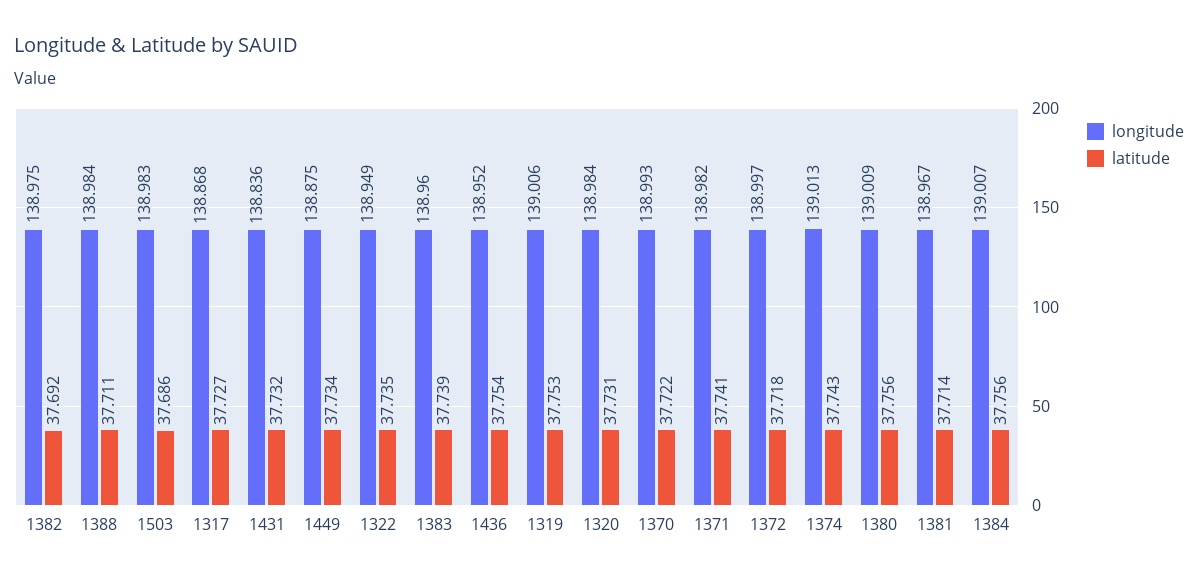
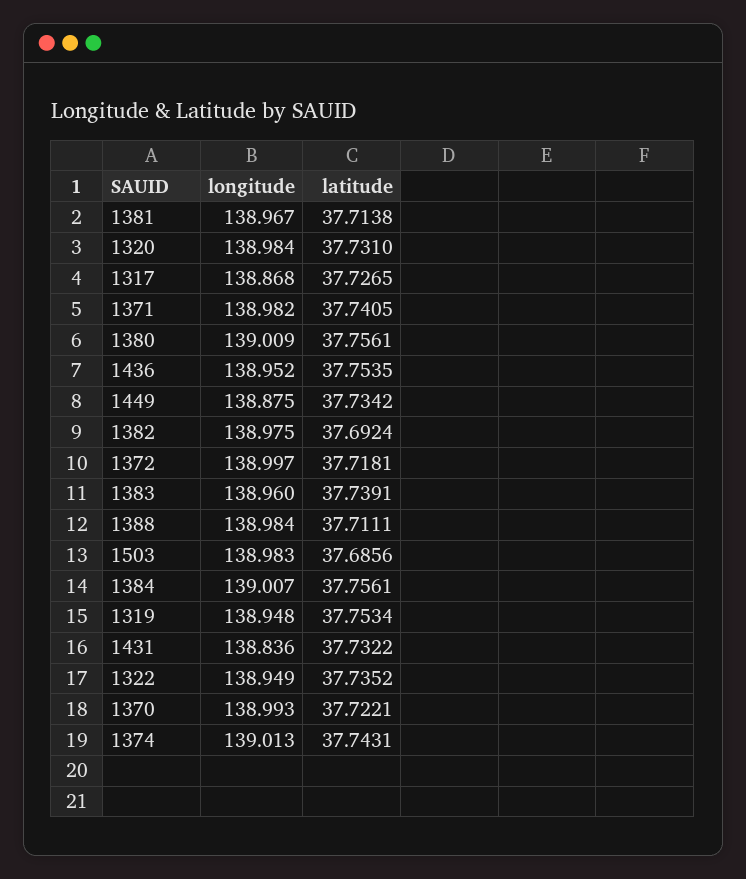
  {
    "longitude": {
      "1382": 138.975,
      "1388": 138.984,
      "1503": 138.983,
      "1317": 138.868,
      "1431": 138.836,
      "1449": 138.875,
      "1322": 138.949,
      "1383": 138.96,
      "1436": 138.952,
-     "1319": 139.006,
+     "1319": 138.948,
      "1320": 138.984,
      "1370": 138.993,
      "1371": 138.982,
      "1372": 138.997,
      "1374": 139.013,
      "1380": 139.009,
      "1381": 138.967,
      "1384": 139.007
    },
    "latitude": {
      "1382": 37.6924,
      "1388": 37.7111,
      "1503": 37.6856,
      "1317": 37.7265,
      "1431": 37.7322,
      "1449": 37.7342,
      "1322": 37.7352,
      "1383": 37.7391,
      "1436": 37.7535,
      "1319": 37.7534,
      "1320": 37.731,
      "1370": 37.7221,
      "1371": 37.7405,
      "1372": 37.7181,
      "1374": 37.7431,
      "1380": 37.7561,
      "1381": 37.7138,
      "1384": 37.7561
    }
  }

